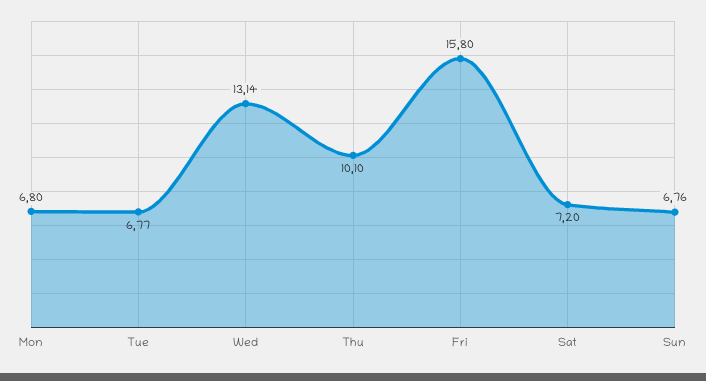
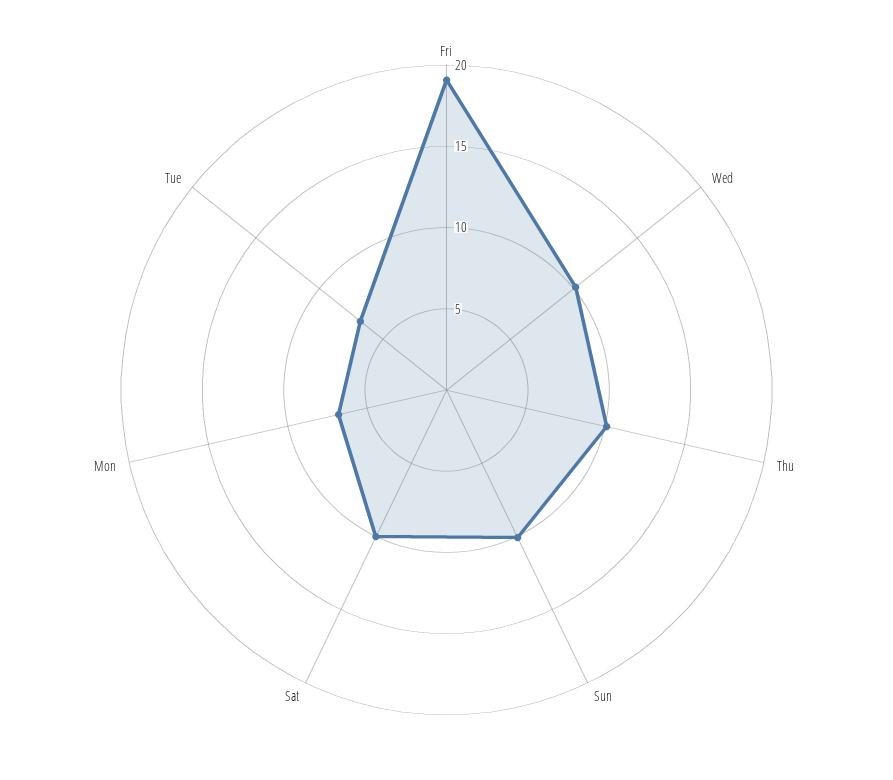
  {
    "Mon": 6.8,
    "Tue": 6.77,
-   "Wed": 13.14,
+   "Wed": 10,
    "Thu": 10.1,
-   "Fri": 15.8,
+   "Fri": 19,
-   "Sat": 7.2,
+   "Sat": 10,
-   "Sun": 6.76
+   "Sun": 10
  }

